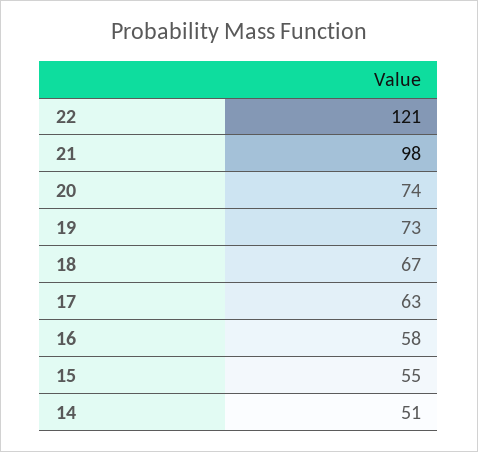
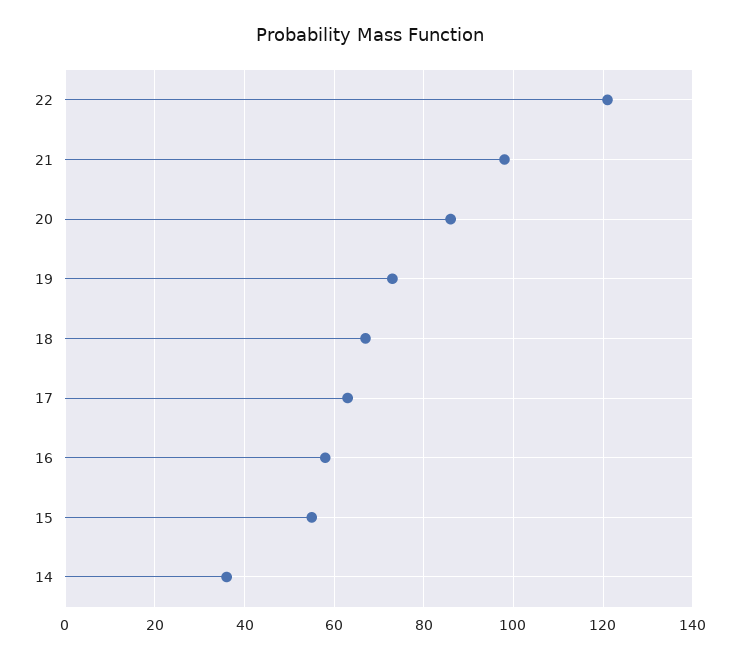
  {
    "22": 121,
    "21": 98,
-   "20": 74,
+   "20": 85,
    "19": 73,
    "18": 67,
    "17": 63,
    "16": 58,
    "15": 55,
-   "14": 51
+   "14": 35
  }

